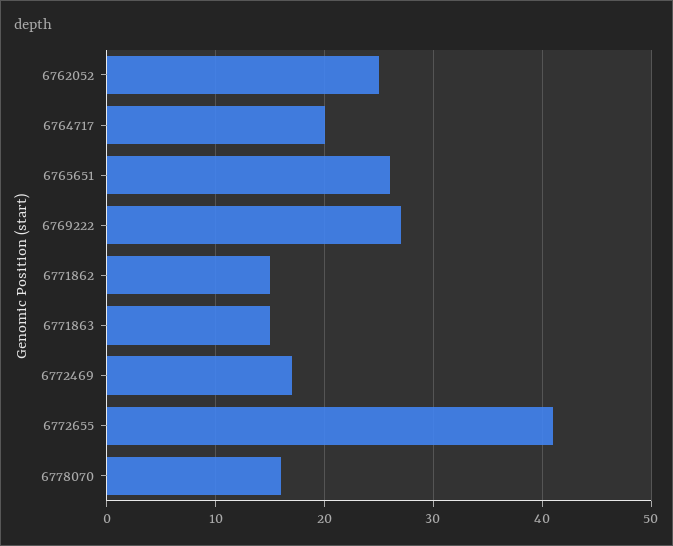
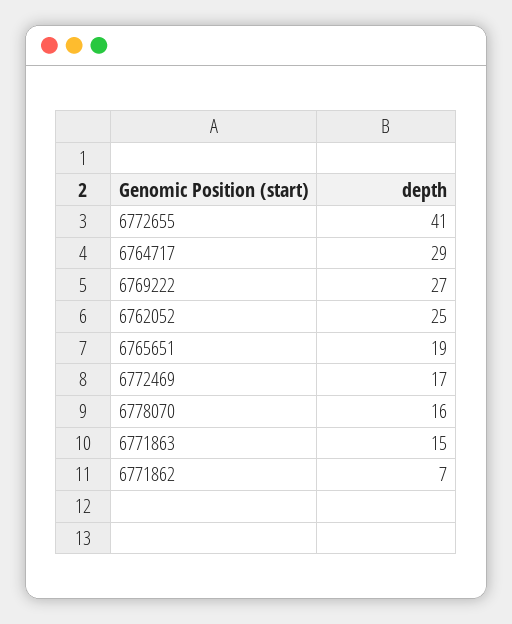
  {
    "6762052": 25,
-   "6764717": 20,
+   "6764717": 29,
-   "6765651": 26,
+   "6765651": 19,
    "6769222": 27,
-   "6771862": 15,
+   "6771862": 7,
    "6771863": 15,
    "6772469": 17,
    "6772655": 41,
    "6778070": 16
  }

